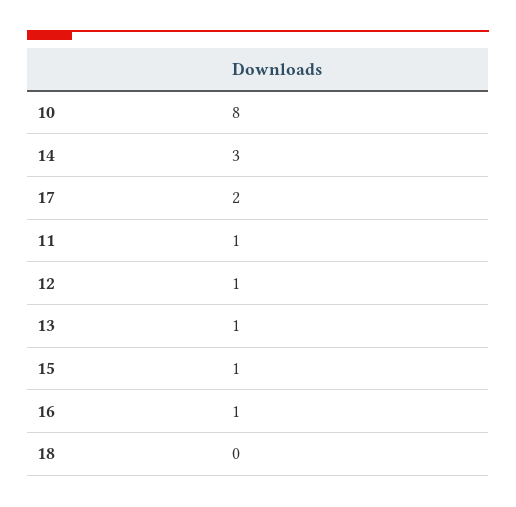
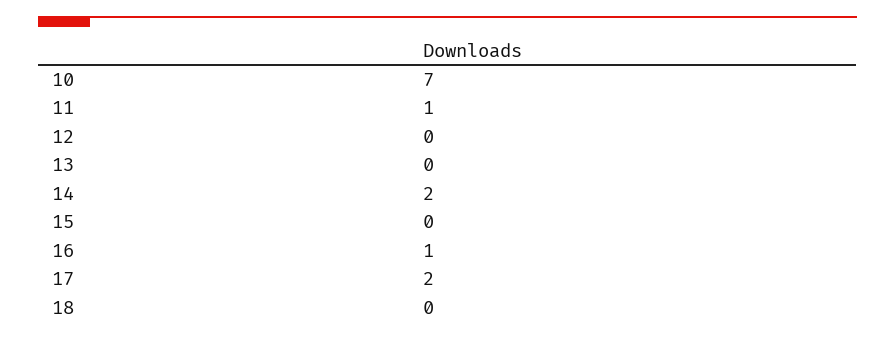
  {
-   "10": 8,
+   "10": 7,
-   "14": 3,
+   "14": 2,
    "17": 2,
    "11": 1,
-   "12": 1,
+   "12": 0,
-   "13": 1,
+   "13": 0,
-   "15": 1,
+   "15": 0,
    "16": 1,
    "18": 0
  }

